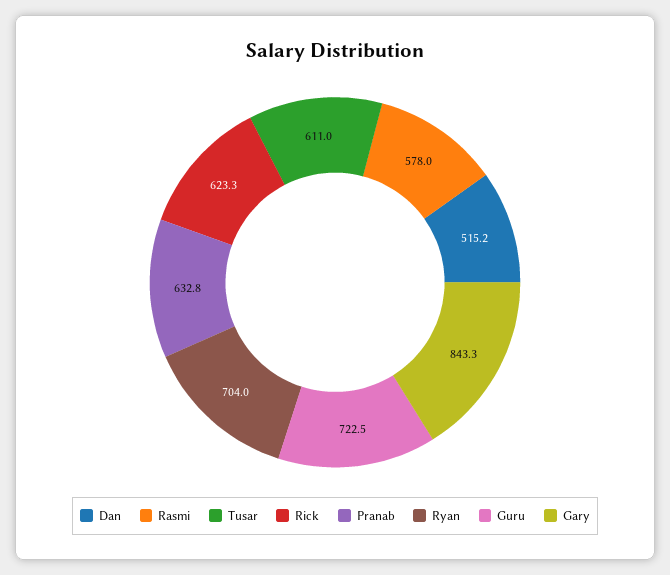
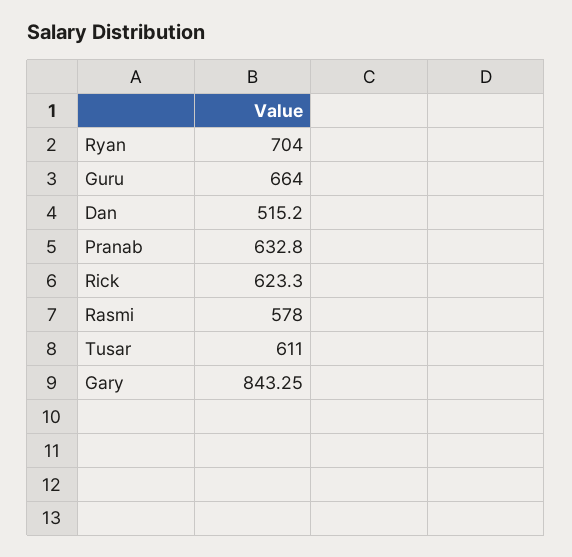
  {
    "Dan": 515.2,
    "Rasmi": 578,
    "Tusar": 611,
    "Rick": 623.3,
    "Pranab": 632.8,
    "Ryan": 704,
-   "Guru": 722.5,
+   "Guru": 664,
    "Gary": 843.25
  }

